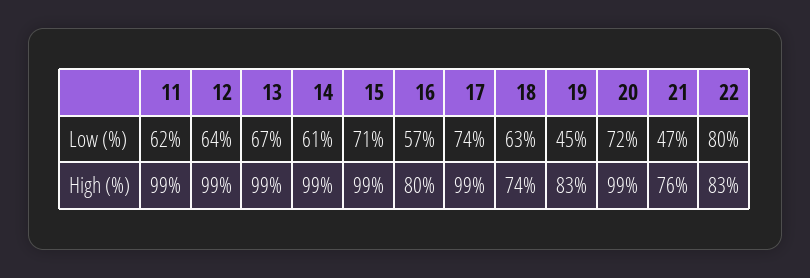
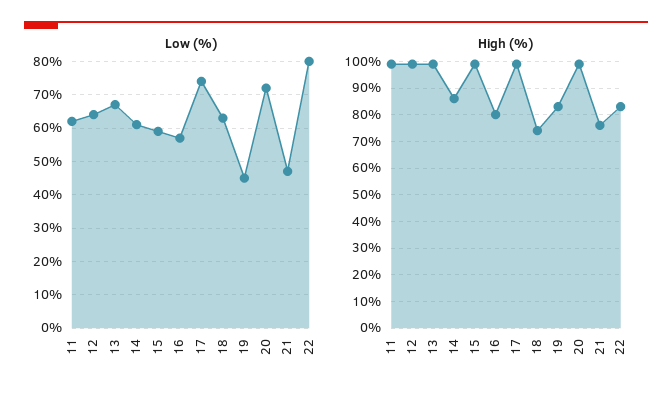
  {
    "Low (%)": {
      "11": 62,
      "12": 64,
      "13": 67,
      "14": 61,
-     "15": 71,
+     "15": 60,
      "16": 57,
      "17": 74,
      "18": 63,
      "19": 45,
      "20": 72,
      "21": 47,
      "22": 80
    },
    "High (%)": {
      "11": 99,
      "12": 99,
      "13": 99,
-     "14": 99,
+     "14": 85,
      "15": 99,
      "16": 80,
      "17": 99,
      "18": 74,
      "19": 83,
      "20": 99,
      "21": 76,
      "22": 83
    }
  }

